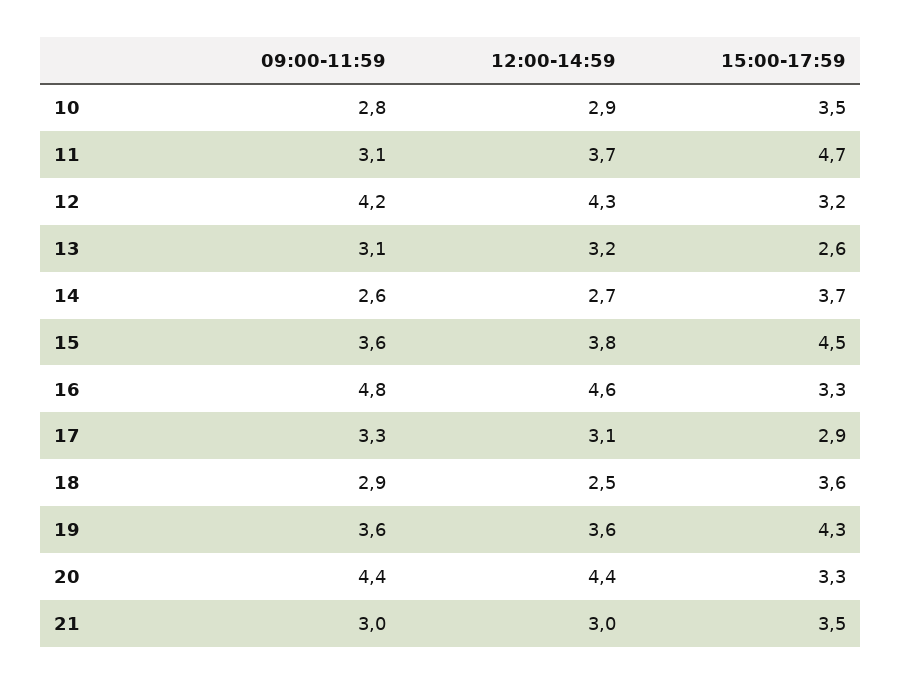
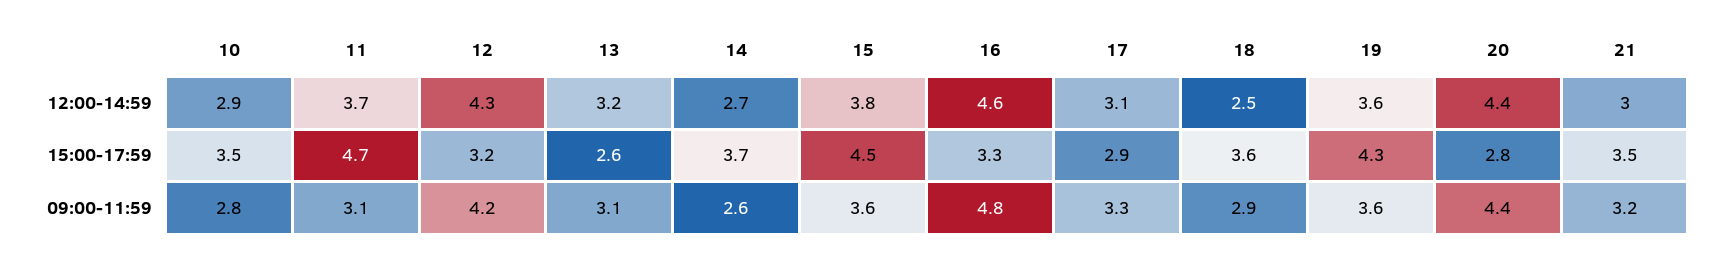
  {
    "09:00-11:59": {
      "10": 2.8,
      "11": 3.1,
      "12": 4.2,
      "13": 3.1,
      "14": 2.6,
      "15": 3.6,
      "16": 4.8,
      "17": 3.3,
      "18": 2.9,
      "19": 3.6,
      "20": 4.4,
-     "21": 3
+     "21": 3.2
    },
    "12:00-14:59": {
      "10": 2.9,
      "11": 3.7,
      "12": 4.3,
      "13": 3.2,
      "14": 2.7,
      "15": 3.8,
      "16": 4.6,
      "17": 3.1,
      "18": 2.5,
      "19": 3.6,
      "20": 4.4,
      "21": 3
    },
    "15:00-17:59": {
      "10": 3.5,
      "11": 4.7,
      "12": 3.2,
      "13": 2.6,
      "14": 3.7,
      "15": 4.5,
      "16": 3.3,
      "17": 2.9,
      "18": 3.6,
      "19": 4.3,
-     "20": 3.3,
+     "20": 2.8,
      "21": 3.5
    }
  }

